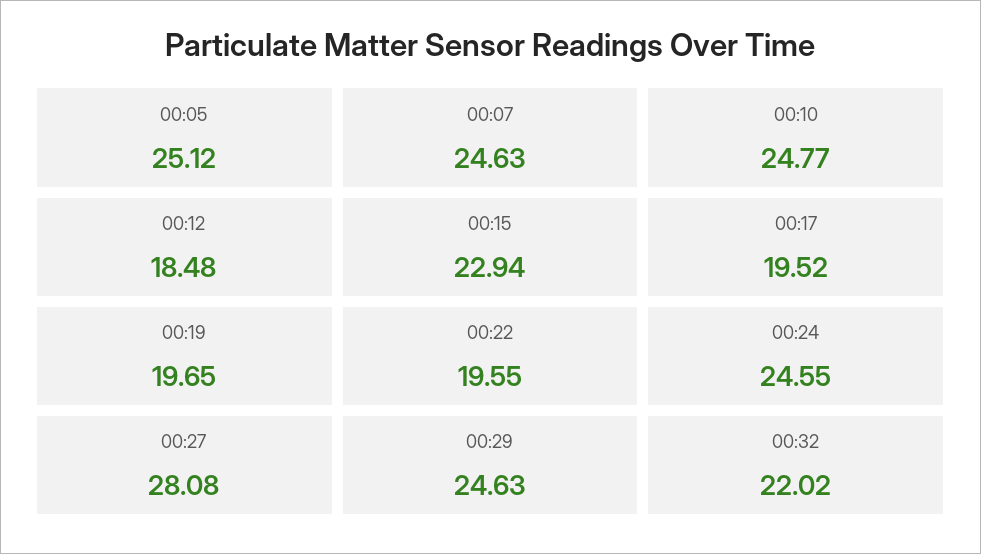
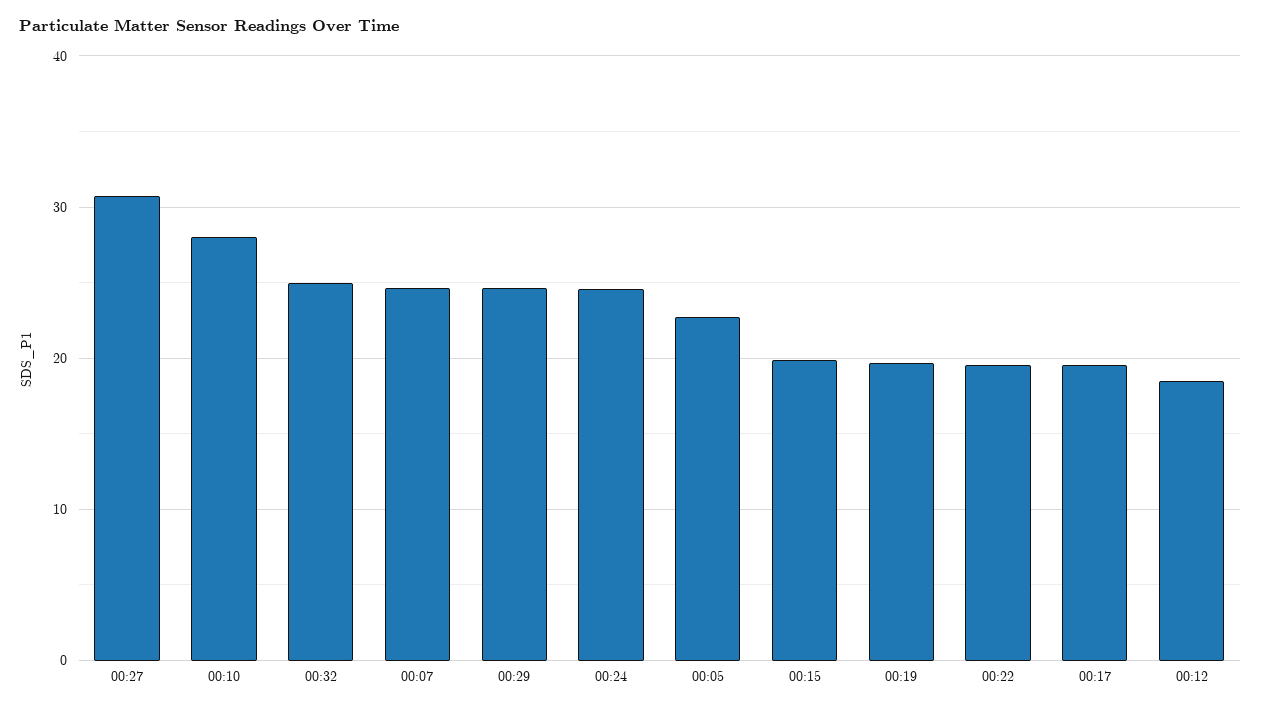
  {
-   "00:05": 25.12,
+   "00:05": 23,
    "00:07": 24.63,
-   "00:10": 24.77,
+   "00:10": 28,
    "00:12": 18.48,
-   "00:15": 22.94,
+   "00:15": 20,
    "00:17": 19.52,
    "00:19": 19.65,
    "00:22": 19.55,
    "00:24": 24.55,
-   "00:27": 28.08,
+   "00:27": 31,
    "00:29": 24.63,
-   "00:32": 22.02
+   "00:32": 25
  }

